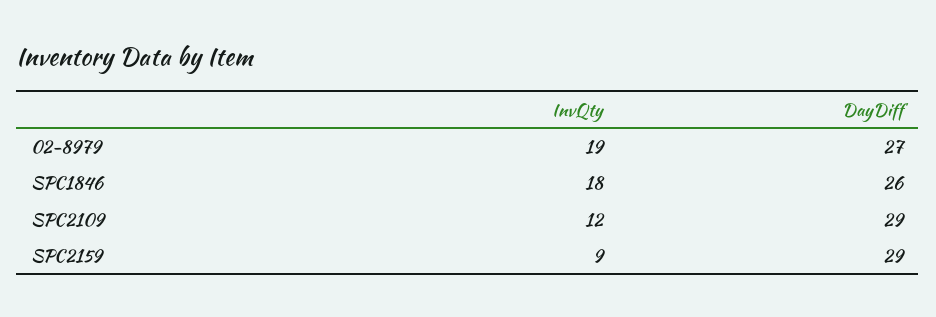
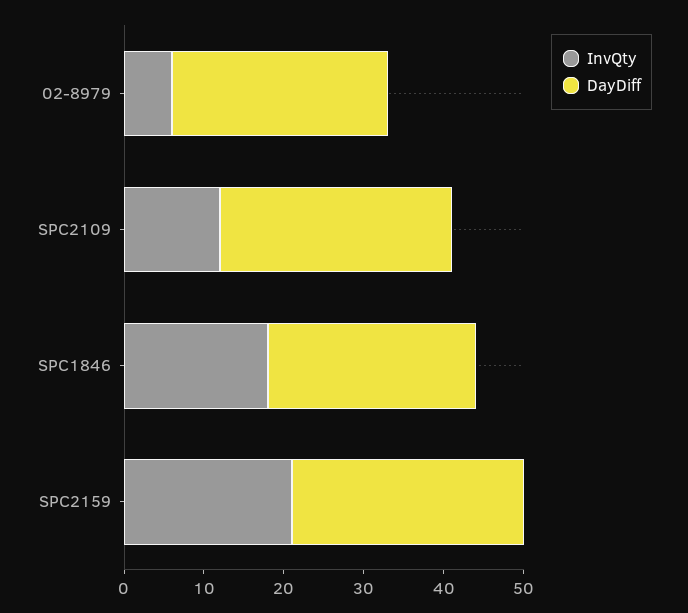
  {
    "InvQty": {
-     "02-8979": 19,
+     "02-8979": 5,
      "SPC1846": 18,
      "SPC2109": 12,
-     "SPC2159": 9
+     "SPC2159": 20
    },
    "DayDiff": {
      "02-8979": 27,
      "SPC1846": 26,
      "SPC2109": 29,
      "SPC2159": 29
    }
  }

